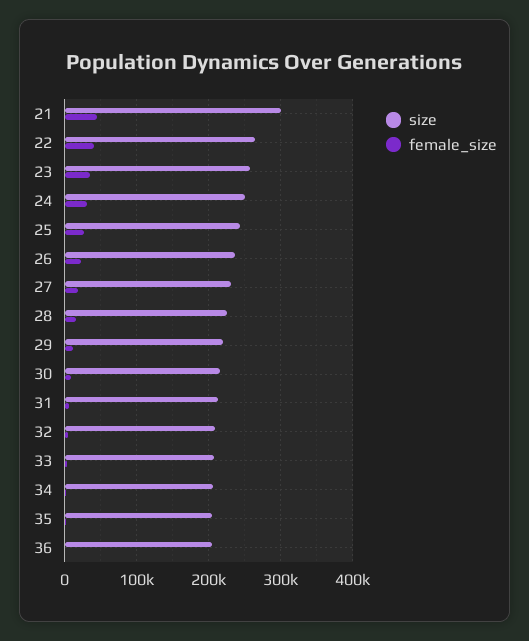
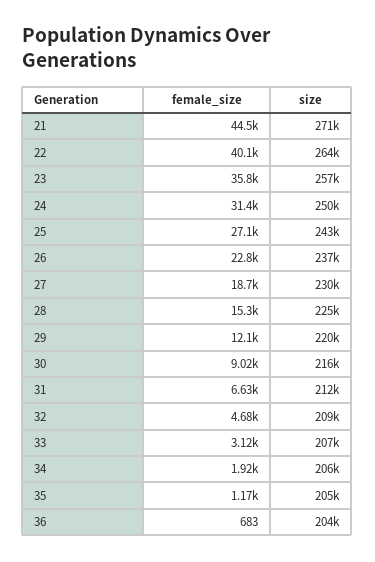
  {
    "size": {
-     "21": 300000,
+     "21": 271000,
      "22": 264000,
      "23": 257000,
      "24": 250000,
      "25": 243000,
      "26": 237000,
      "27": 230000,
      "28": 225000,
      "29": 220000,
      "30": 216000,
      "31": 212000,
      "32": 209000,
      "33": 207000,
      "34": 206000,
      "35": 205000,
      "36": 204000
    },
    "female_size": {
      "21": 44500,
      "22": 40100,
      "23": 35800,
      "24": 31400,
      "25": 27100,
      "26": 22800,
      "27": 18700,
      "28": 15300,
      "29": 12100,
      "30": 9020,
      "31": 6630,
      "32": 4680,
      "33": 3120,
      "34": 1920,
      "35": 1170,
      "36": 683
    }
  }

